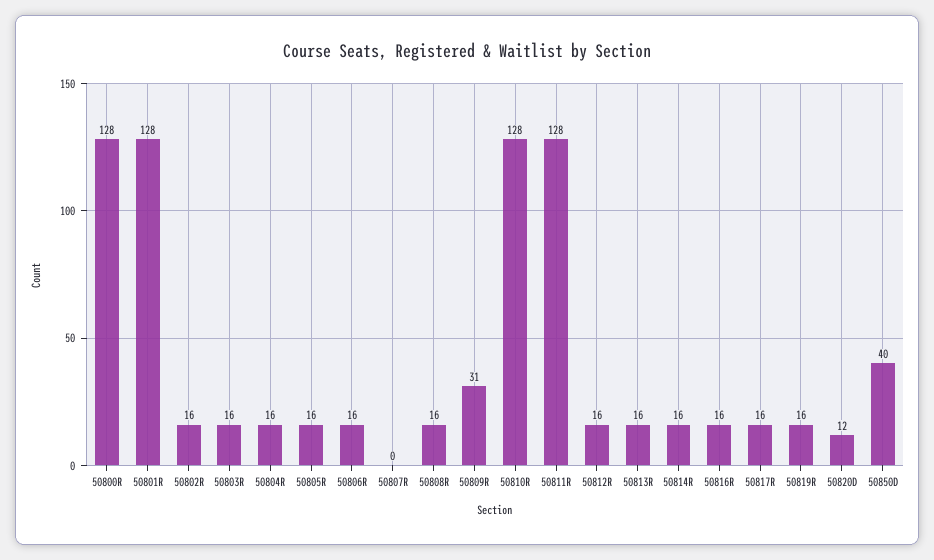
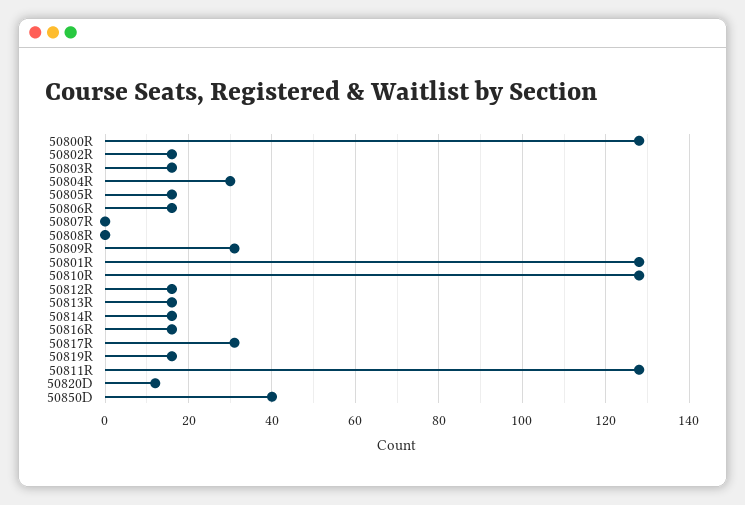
  {
    "50800R": 128,
    "50801R": 128,
    "50802R": 16,
    "50803R": 16,
-   "50804R": 16,
+   "50804R": 30,
    "50805R": 16,
    "50806R": 16,
    "50807R": 0,
-   "50808R": 16,
+   "50808R": 0,
    "50809R": 31,
    "50810R": 128,
    "50811R": 128,
    "50812R": 16,
    "50813R": 16,
    "50814R": 16,
    "50816R": 16,
-   "50817R": 16,
+   "50817R": 30,
    "50819R": 16,
    "50820D": 12,
    "50850D": 40
  }

